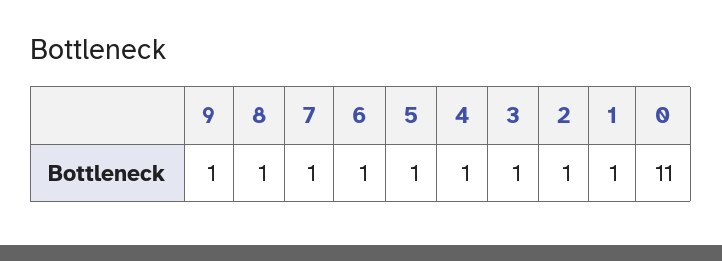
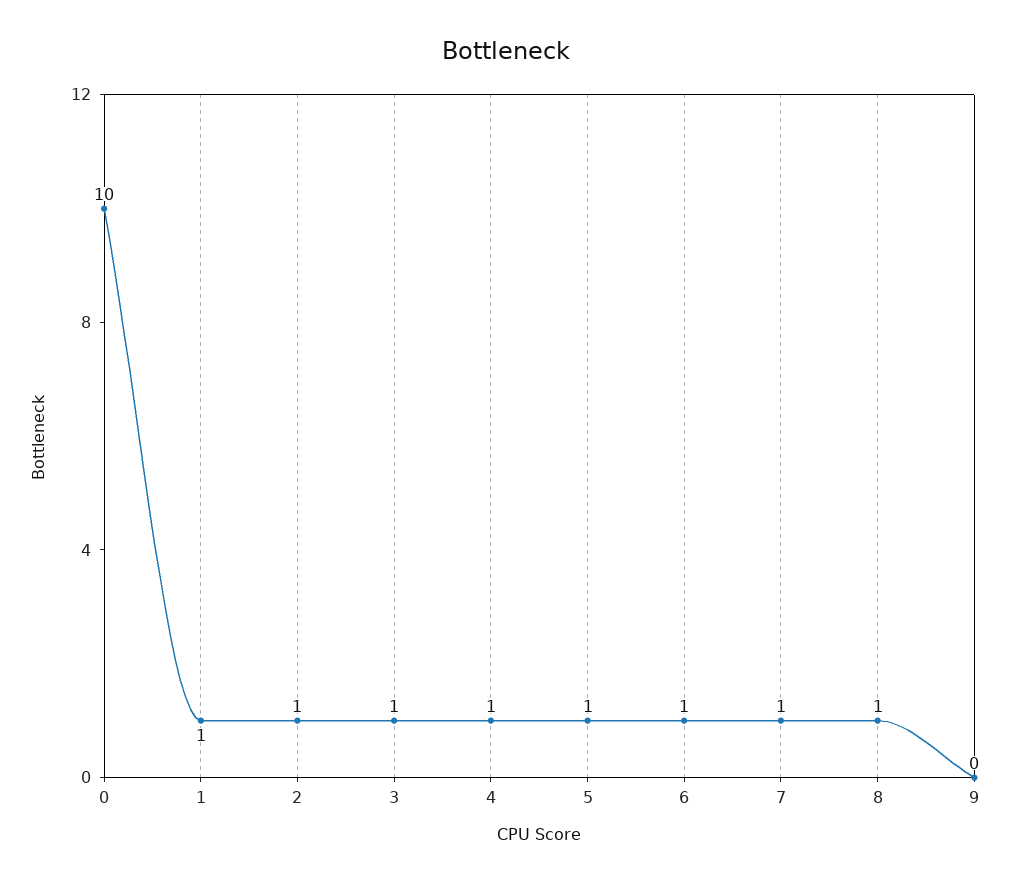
  {
-   "9": 1,
+   "9": 0,
    "8": 1,
    "7": 1,
    "6": 1,
    "5": 1,
    "4": 1,
    "3": 1,
    "2": 1,
    "1": 1,
-   "0": 11
+   "0": 10
  }

